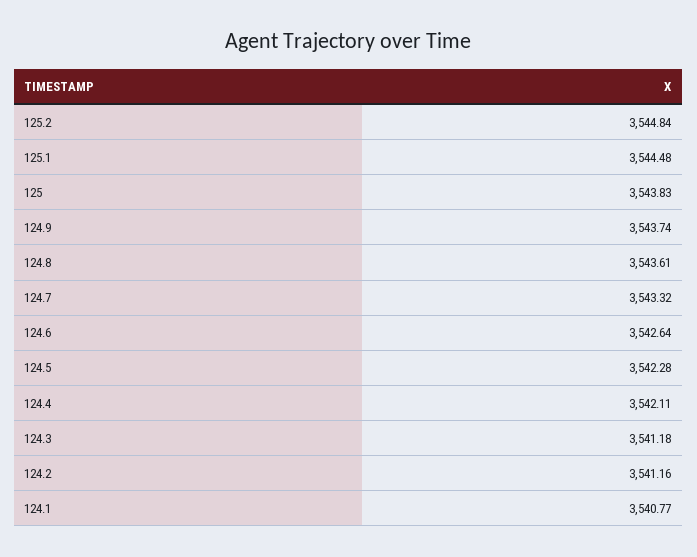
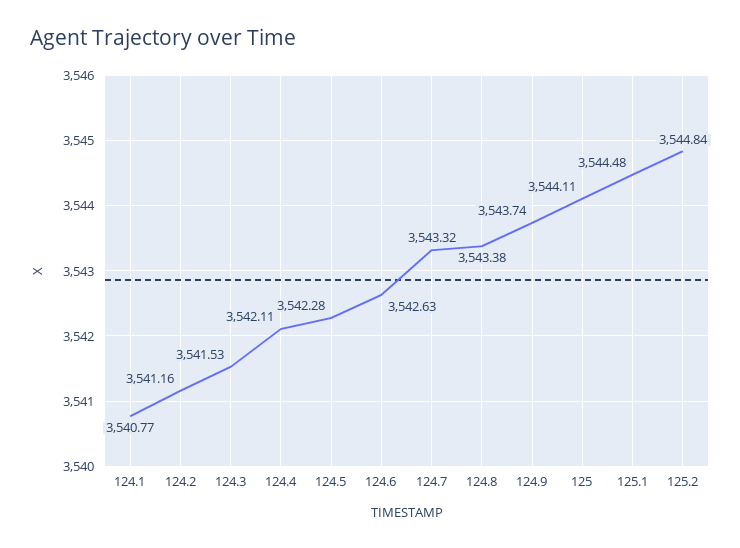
  {
    "125.2": 3544.84,
    "125.1": 3544.48,
-   "125": 3543.83,
+   "125": 3544.11,
    "124.9": 3543.74,
-   "124.8": 3543.61,
+   "124.8": 3543.38,
    "124.7": 3543.32,
-   "124.6": 3542.64,
+   "124.6": 3542.63,
    "124.5": 3542.28,
    "124.4": 3542.11,
-   "124.3": 3541.18,
+   "124.3": 3541.53,
    "124.2": 3541.16,
    "124.1": 3540.77
  }

